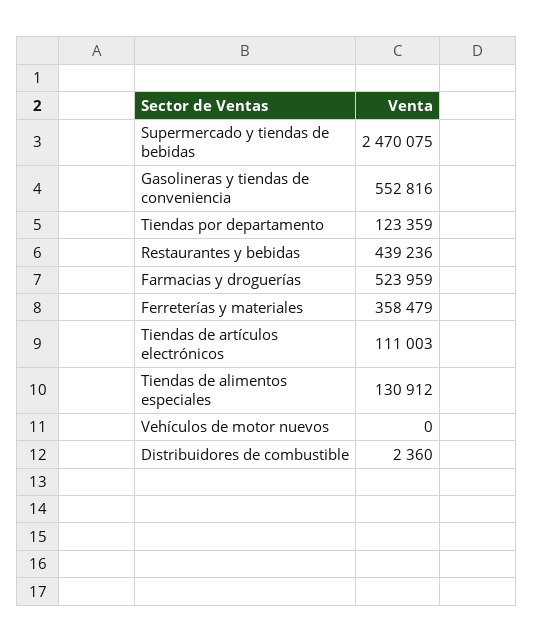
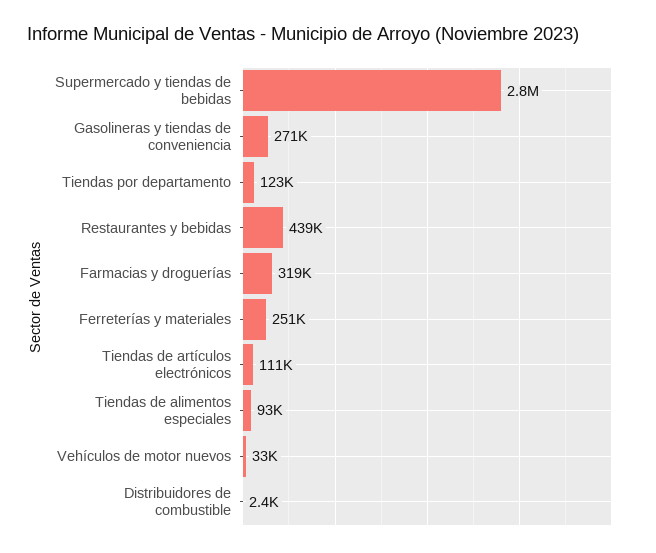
  {
-   "Supermercado y tiendas de bebidas": 2470075,
+   "Supermercado y tiendas de bebidas": 2800000,
-   "Gasolineras y tiendas de conveniencia": 552816,
+   "Gasolineras y tiendas de conveniencia": 271000,
    "Tiendas por departamento": 123359,
    "Restaurantes y bebidas": 439236,
-   "Farmacias y droguerías": 523959,
+   "Farmacias y droguerías": 319000,
-   "Ferreterías y materiales": 358479,
+   "Ferreterías y materiales": 251000,
    "Tiendas de artículos electrónicos": 111003,
-   "Tiendas de alimentos especiales": 130912,
+   "Tiendas de alimentos especiales": 93000,
-   "Vehículos de motor nuevos": 0,
+   "Vehículos de motor nuevos": 33000,
    "Distribuidores de combustible": 2360
  }

